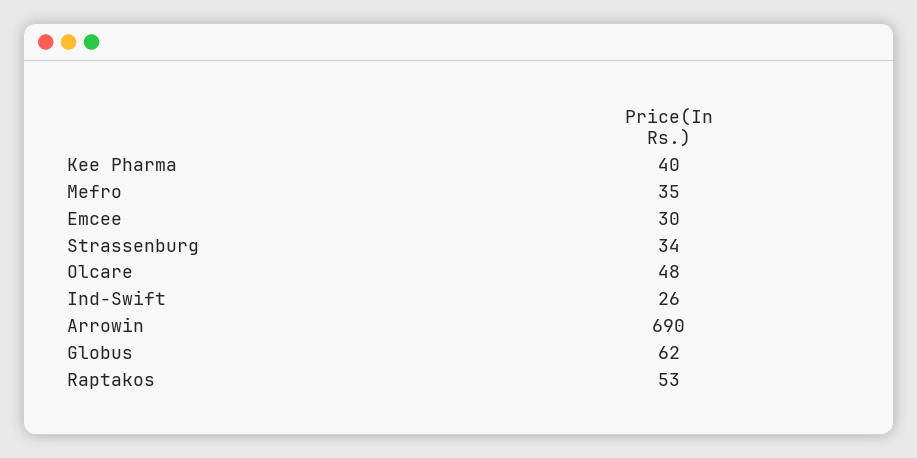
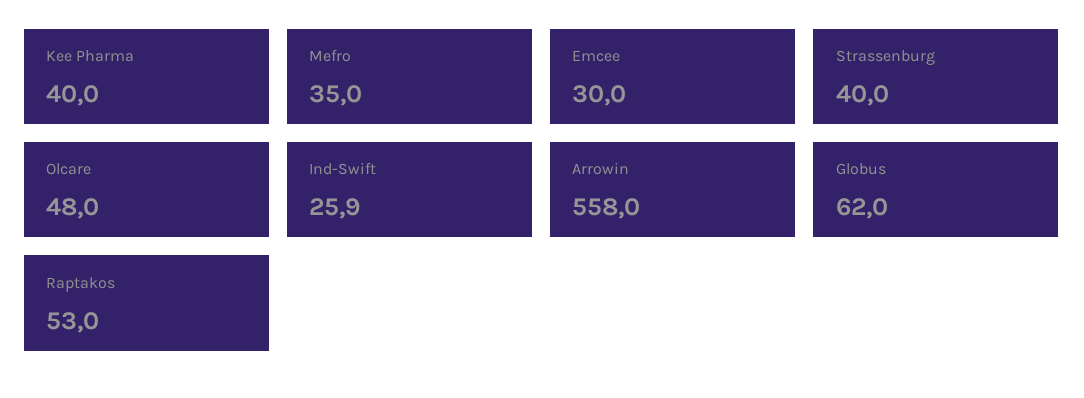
  {
    "Kee Pharma": 40,
    "Mefro": 35,
    "Emcee": 30,
-   "Strassenburg": 34,
+   "Strassenburg": 40,
    "Olcare": 48,
    "Ind-Swift": 25.9,
-   "Arrowin": 690,
+   "Arrowin": 558,
    "Globus": 62,
    "Raptakos": 53
  }

